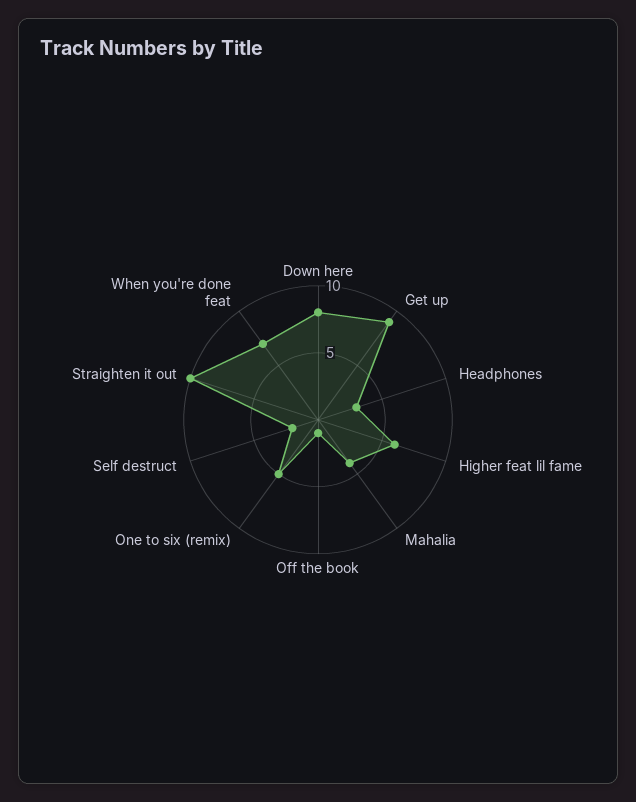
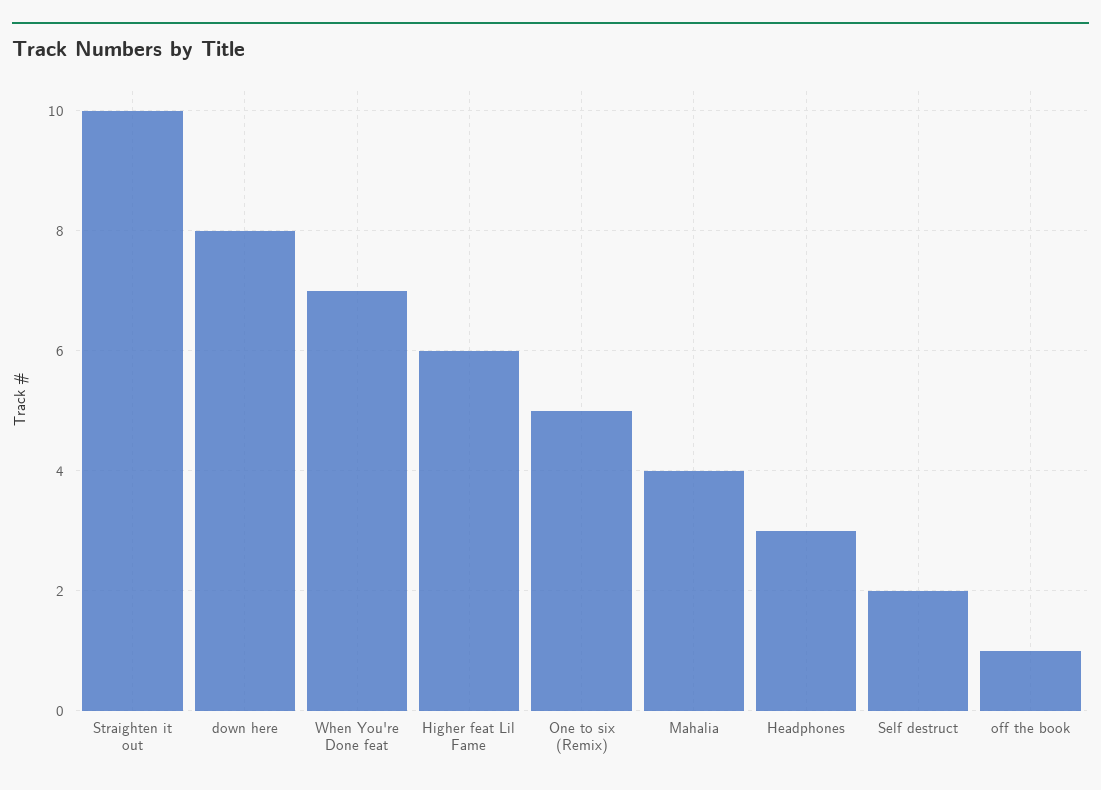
  {
    "Down here": 8,
-   "Get up": 9,
    "Headphones": 3,
    "Higher feat lil fame": 6,
    "Mahalia": 4,
    "Off the book": 1,
    "One to six (remix)": 5,
    "Self destruct": 2,
    "Straighten it out": 10,
    "When you're done feat": 7
  }

